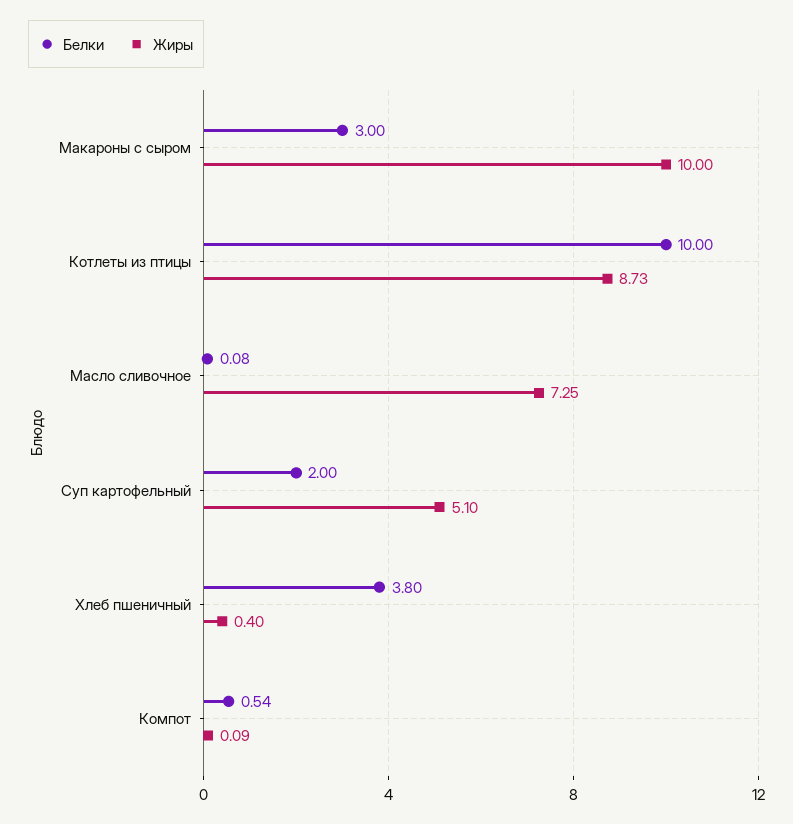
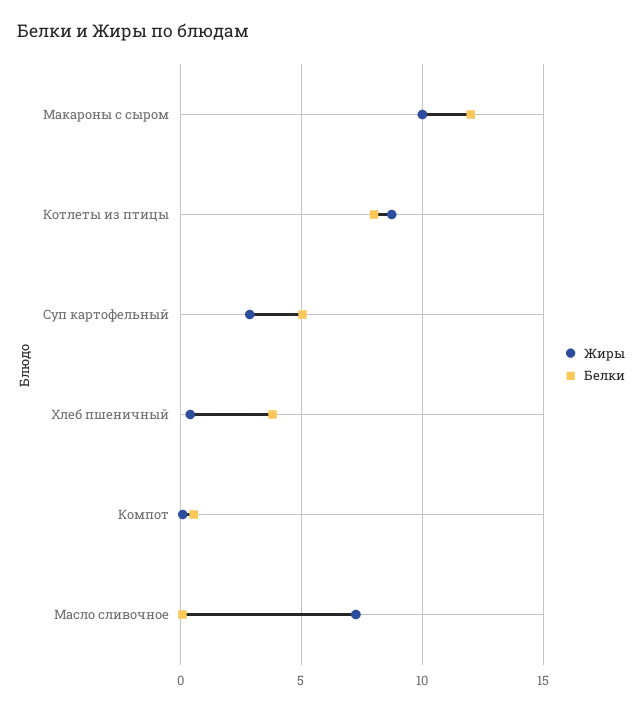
  {
    "Белки": {
-     "Макароны с сыром": 3,
+     "Макароны с сыром": 12,
-     "Котлеты из птицы": 10,
+     "Котлеты из птицы": 8,
      "Масло сливочное": 0.08,
-     "Суп картофельный": 2,
+     "Суп картофельный": 5,
      "Хлеб пшеничный": 3.8,
      "Компот": 0.54
    },
    "Жиры": {
      "Макароны с сыром": 10,
      "Котлеты из птицы": 8.73,
      "Масло сливочное": 7.25,
-     "Суп картофельный": 5.1,
+     "Суп картофельный": 3,
      "Хлеб пшеничный": 0.4,
      "Компот": 0.09
    }
  }

